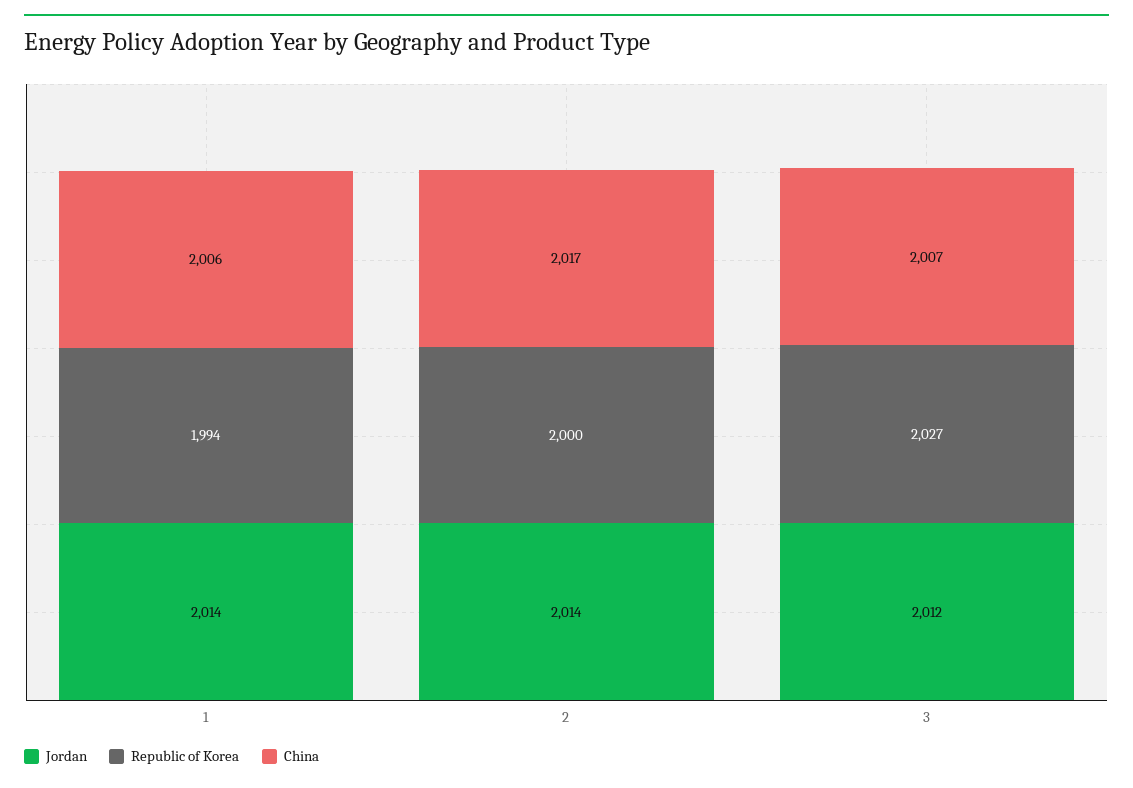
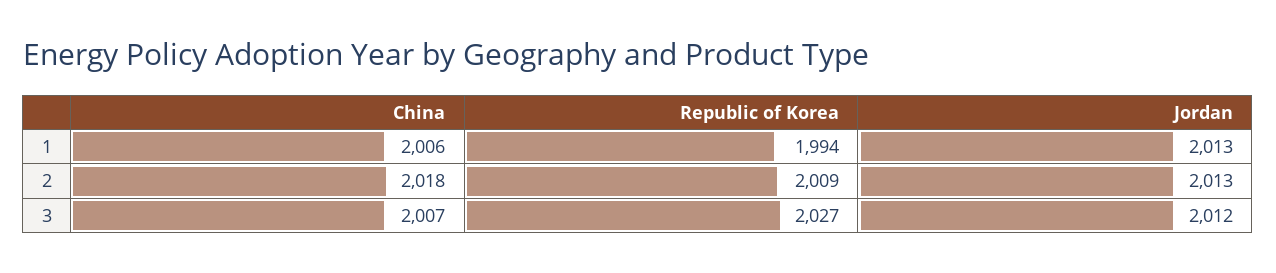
  {
    "Jordan": {
-     "1": 2014,
+     "1": 2013,
-     "2": 2014,
+     "2": 2013,
      "3": 2012
    },
    "Republic of Korea": {
      "1": 1994,
-     "2": 2000,
+     "2": 2009,
      "3": 2027
    },
    "China": {
      "1": 2006,
-     "2": 2017,
+     "2": 2018,
      "3": 2007
    }
  }

